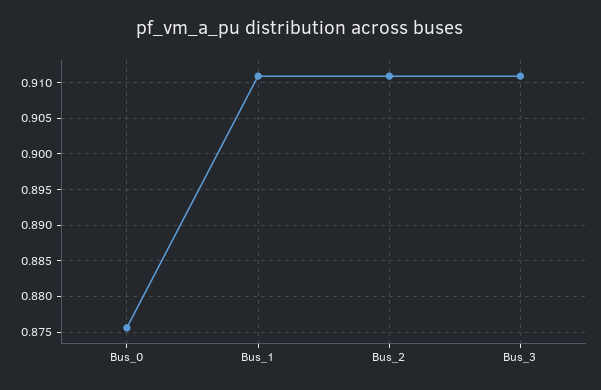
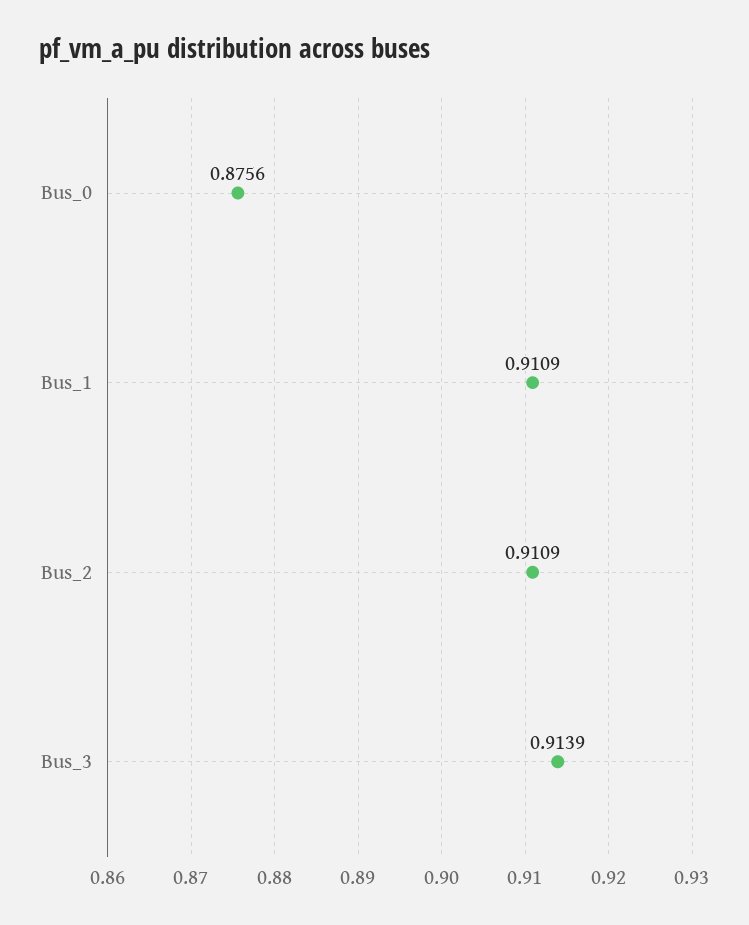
  {
    "Bus_0": 0.8756,
    "Bus_1": 0.9109,
    "Bus_2": 0.9109,
-   "Bus_3": 0.911
+   "Bus_3": 0.9139
  }

